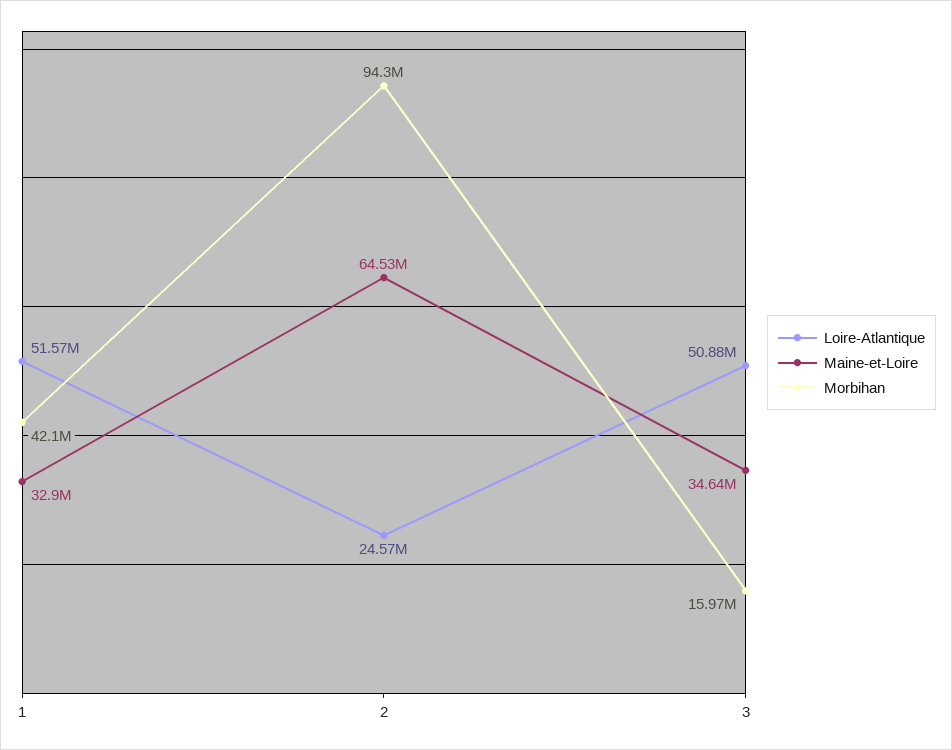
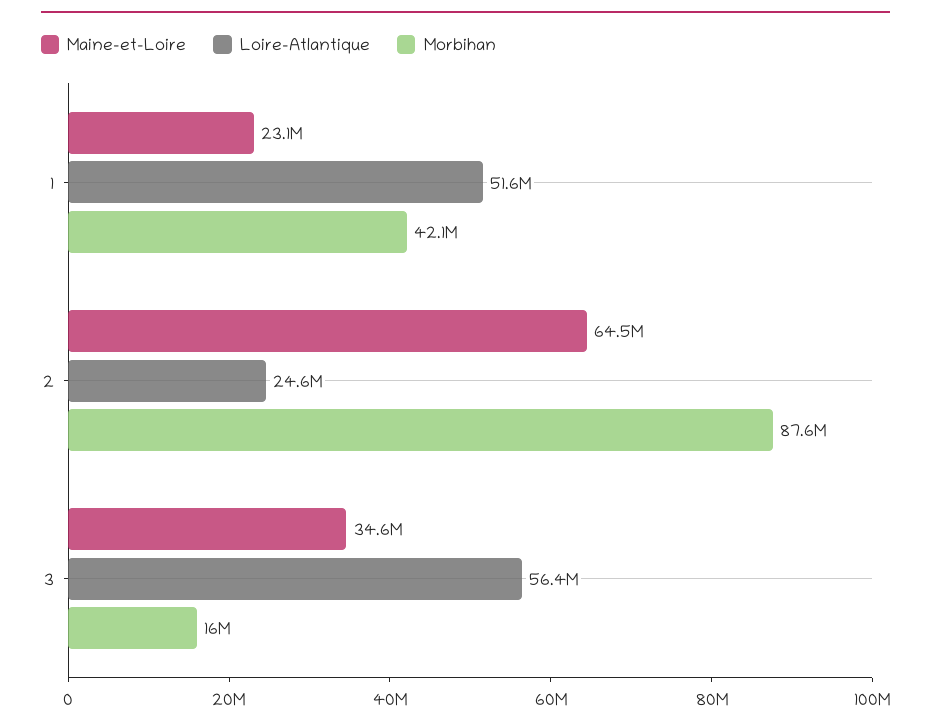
  {
    "Loire-Atlantique": {
      "1": 51570000,
      "2": 24570000,
-     "3": 50880000
+     "3": 56400000
    },
    "Maine-et-Loire": {
-     "1": 32900000,
+     "1": 23100000,
      "2": 64530000,
      "3": 34640000
    },
    "Morbihan": {
      "1": 42100000,
-     "2": 94300000,
+     "2": 87600000,
      "3": 15970000
    }
  }

